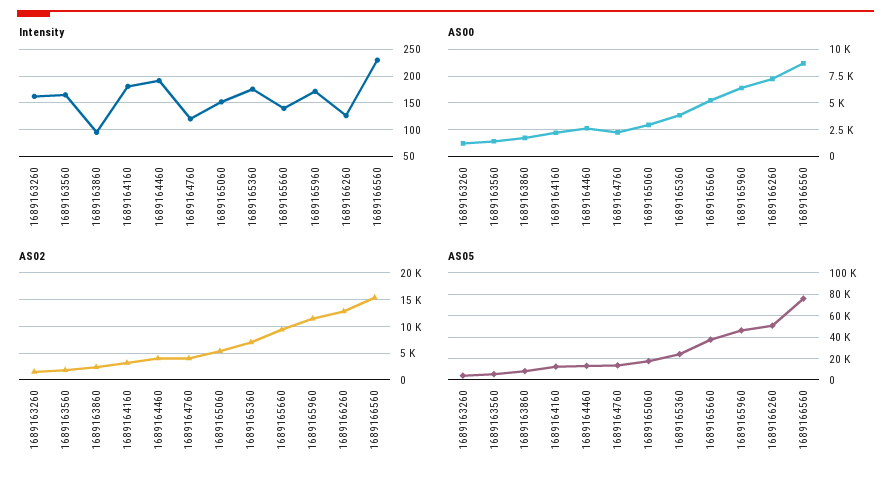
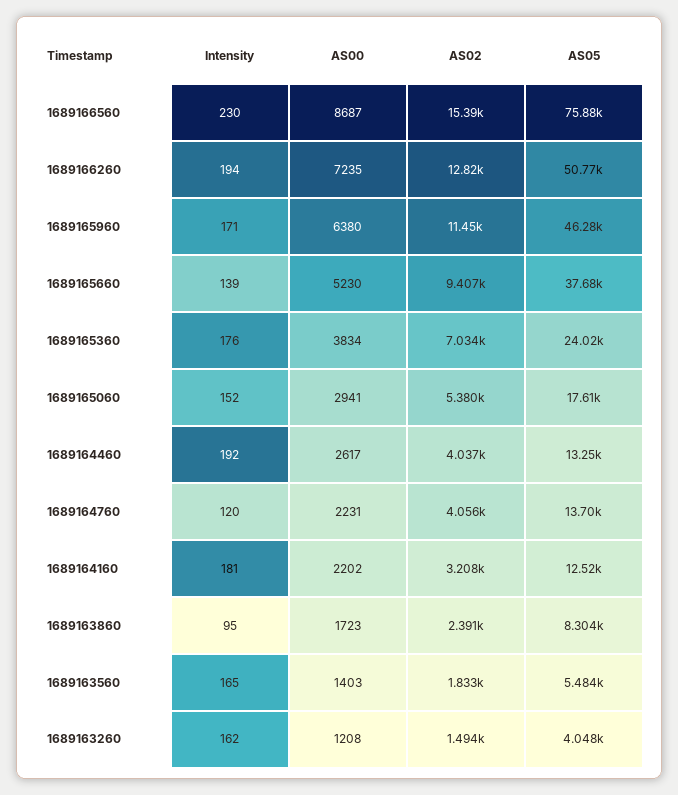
  {
    "Intensity": {
      "1689163260": 162,
      "1689163560": 165,
      "1689163860": 95,
      "1689164160": 181,
      "1689164460": 192,
      "1689164760": 120,
      "1689165060": 152,
      "1689165360": 176,
      "1689165660": 139,
      "1689165960": 171,
-     "1689166260": 125,
+     "1689166260": 194,
      "1689166560": 230
    },
    "AS00": {
      "1689163260": 1208,
      "1689163560": 1403,
      "1689163860": 1723,
      "1689164160": 2202,
      "1689164460": 2617,
      "1689164760": 2231,
      "1689165060": 2941,
      "1689165360": 3834,
      "1689165660": 5230,
      "1689165960": 6380,
      "1689166260": 7235,
      "1689166560": 8687
    },
    "AS02": {
      "1689163260": 1494,
      "1689163560": 1833,
      "1689163860": 2391,
      "1689164160": 3208,
      "1689164460": 4037,
      "1689164760": 4056,
      "1689165060": 5380,
      "1689165360": 7034,
      "1689165660": 9407,
      "1689165960": 11450,
      "1689166260": 12820,
      "1689166560": 15390
    },
    "AS05": {
      "1689163260": 4048,
      "1689163560": 5484,
      "1689163860": 8304,
      "1689164160": 12520,
      "1689164460": 13250,
      "1689164760": 13700,
      "1689165060": 17610,
      "1689165360": 24020,
      "1689165660": 37680,
      "1689165960": 46280,
      "1689166260": 50770,
      "1689166560": 75880
    }
  }

